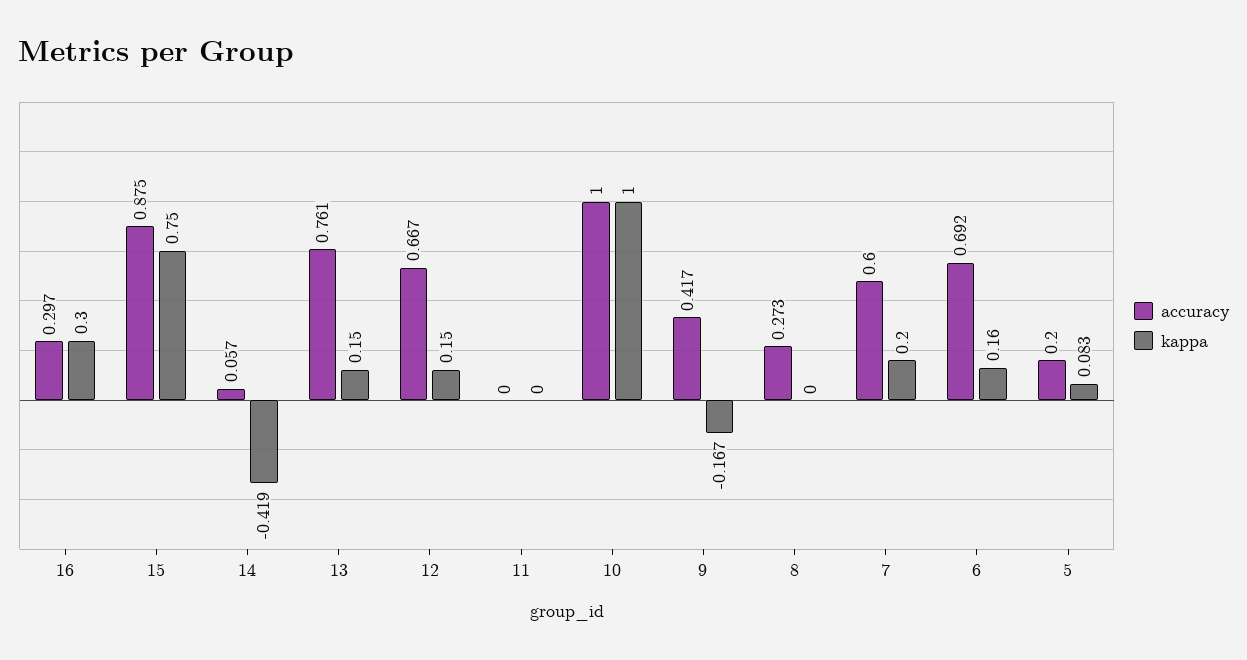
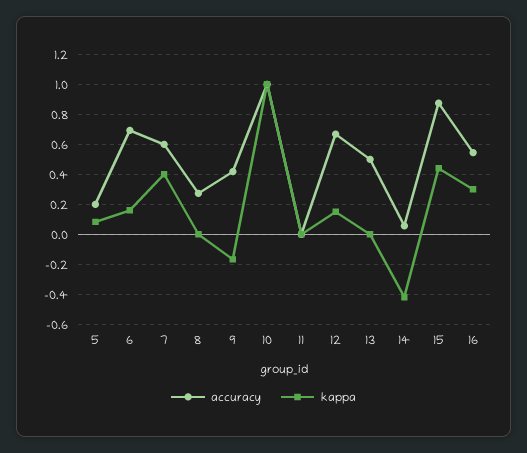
  {
    "accuracy": {
-     "16": 0.297,
+     "16": 0.55,
      "15": 0.875,
      "14": 0.057,
-     "13": 0.761,
+     "13": 0.5,
      "12": 0.667,
      "11": 0,
      "10": 1,
      "9": 0.417,
      "8": 0.273,
      "7": 0.6,
      "6": 0.692,
      "5": 0.2
    },
    "kappa": {
      "16": 0.3,
-     "15": 0.75,
+     "15": 0.45,
      "14": -0.419,
-     "13": 0.15,
+     "13": 0,
      "12": 0.15,
      "11": 0,
      "10": 1,
      "9": -0.167,
      "8": 0,
-     "7": 0.2,
+     "7": 0.4,
      "6": 0.16,
      "5": 0.083
    }
  }

